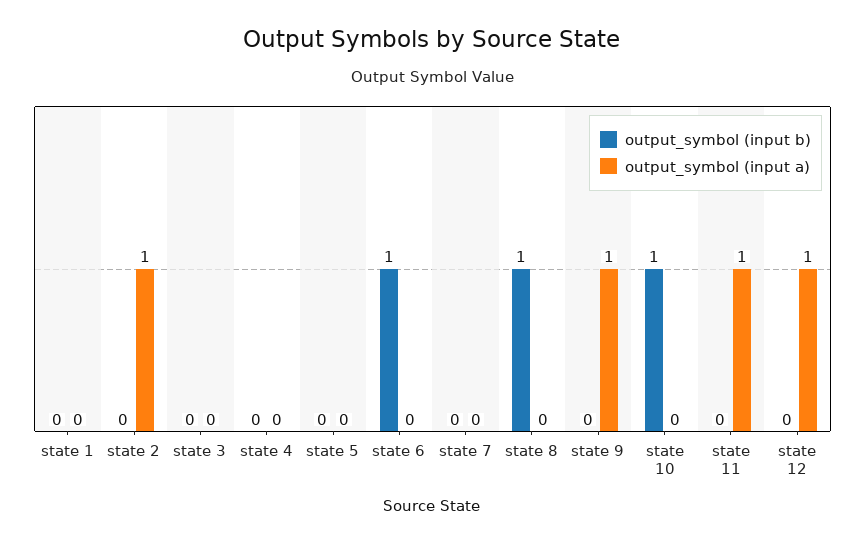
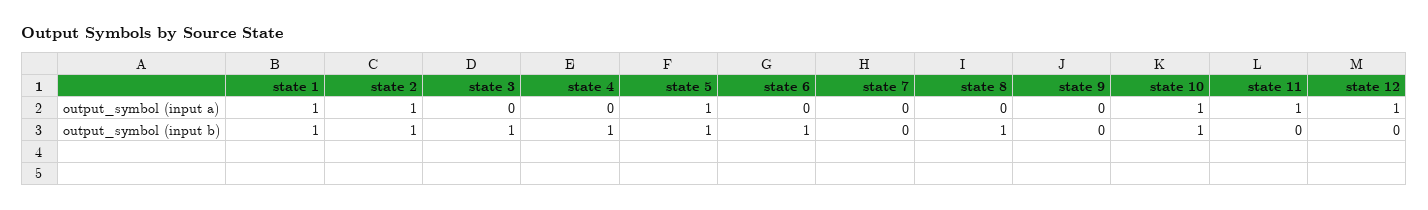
  {
    "output_symbol (input b)": {
-     "state 1": 0,
+     "state 1": 1,
-     "state 2": 0,
+     "state 2": 1,
-     "state 3": 0,
+     "state 3": 1,
-     "state 4": 0,
+     "state 4": 1,
-     "state 5": 0,
+     "state 5": 1,
      "state 6": 1,
      "state 7": 0,
      "state 8": 1,
      "state 9": 0,
      "state 10": 1,
      "state 11": 0,
      "state 12": 0
    },
    "output_symbol (input a)": {
-     "state 1": 0,
+     "state 1": 1,
      "state 2": 1,
      "state 3": 0,
      "state 4": 0,
-     "state 5": 0,
+     "state 5": 1,
      "state 6": 0,
      "state 7": 0,
      "state 8": 0,
-     "state 9": 1,
+     "state 9": 0,
-     "state 10": 0,
+     "state 10": 1,
      "state 11": 1,
      "state 12": 1
    }
  }

